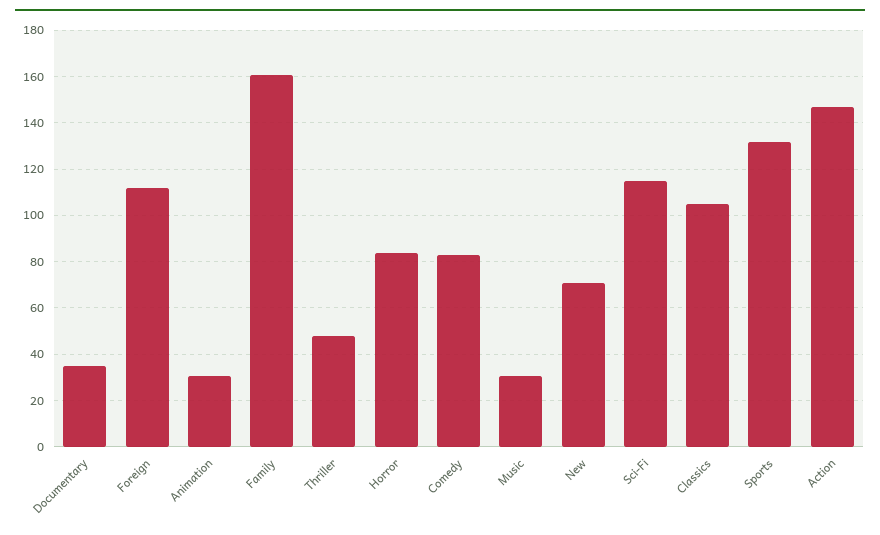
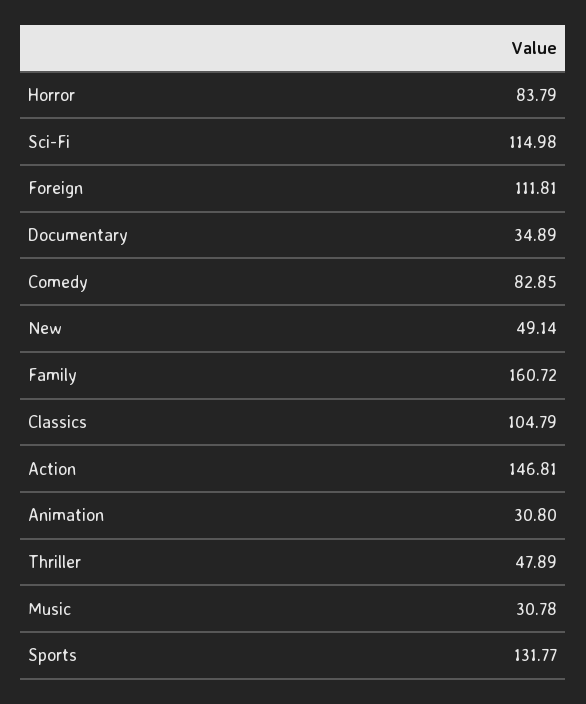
  {
    "Documentary": 34.89,
    "Foreign": 111.81,
    "Animation": 30.8,
    "Family": 160.72,
    "Thriller": 47.89,
    "Horror": 83.79,
    "Comedy": 82.85,
    "Music": 30.78,
-   "New": 70,
+   "New": 49.14,
    "Sci-Fi": 114.98,
    "Classics": 104.79,
    "Sports": 131.77,
    "Action": 146.81
  }

